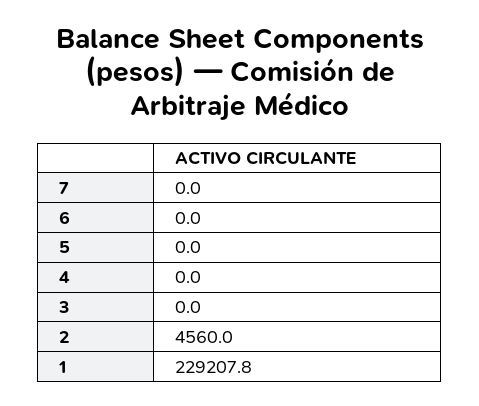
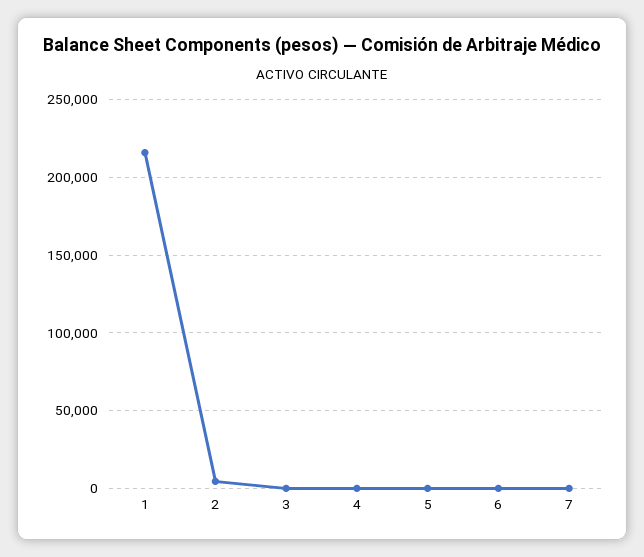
  {
    "7": 0,
    "6": 0,
    "5": 0,
    "4": 0,
    "3": 0,
    "2": 4560,
-   "1": 229207.8
+   "1": 215000
  }

